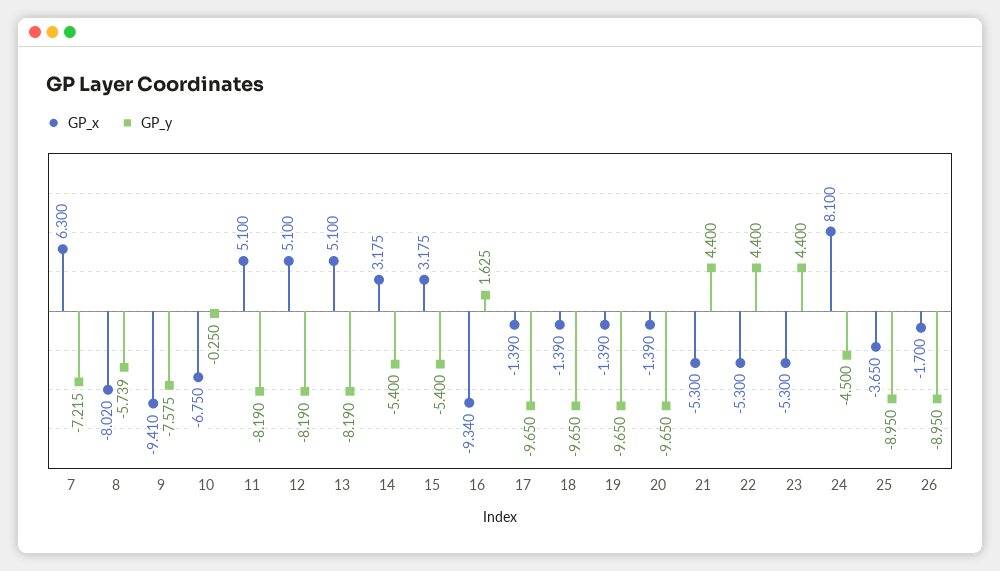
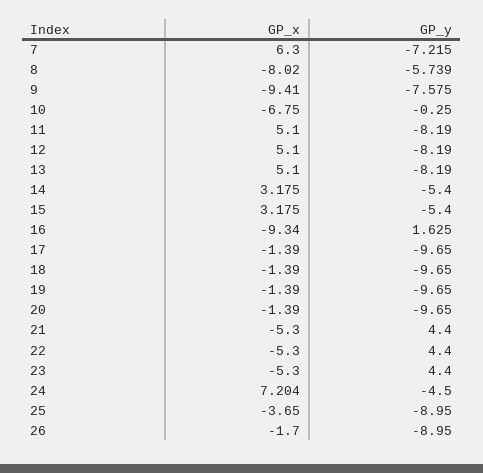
  {
    "GP_x": {
      "7": 6.3,
      "8": -8.02,
      "9": -9.41,
      "10": -6.75,
      "11": 5.1,
      "12": 5.1,
      "13": 5.1,
      "14": 3.175,
      "15": 3.175,
      "16": -9.34,
      "17": -1.39,
      "18": -1.39,
      "19": -1.39,
      "20": -1.39,
      "21": -5.3,
      "22": -5.3,
      "23": -5.3,
-     "24": 8.1,
+     "24": 7.204,
      "25": -3.65,
      "26": -1.7
    },
    "GP_y": {
      "7": -7.215,
      "8": -5.739,
      "9": -7.575,
      "10": -0.25,
      "11": -8.19,
      "12": -8.19,
      "13": -8.19,
      "14": -5.4,
      "15": -5.4,
      "16": 1.625,
      "17": -9.65,
      "18": -9.65,
      "19": -9.65,
      "20": -9.65,
      "21": 4.4,
      "22": 4.4,
      "23": 4.4,
      "24": -4.5,
      "25": -8.95,
      "26": -8.95
    }
  }

